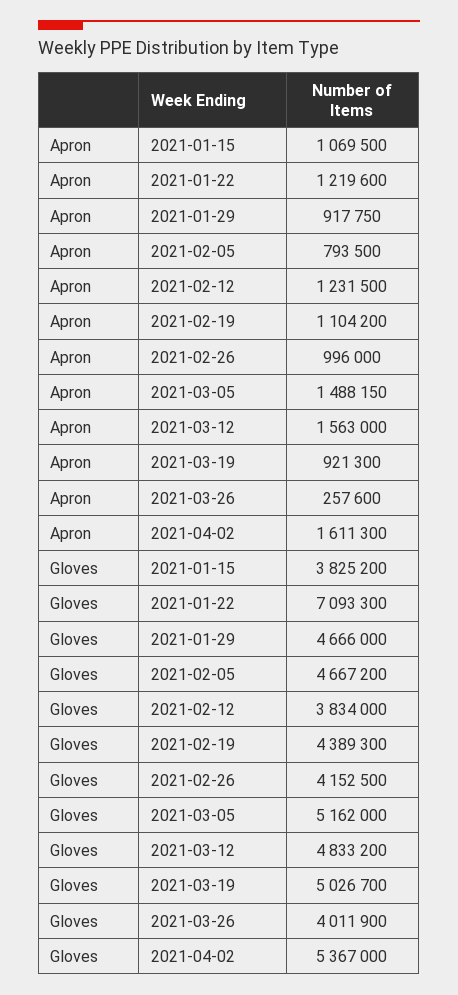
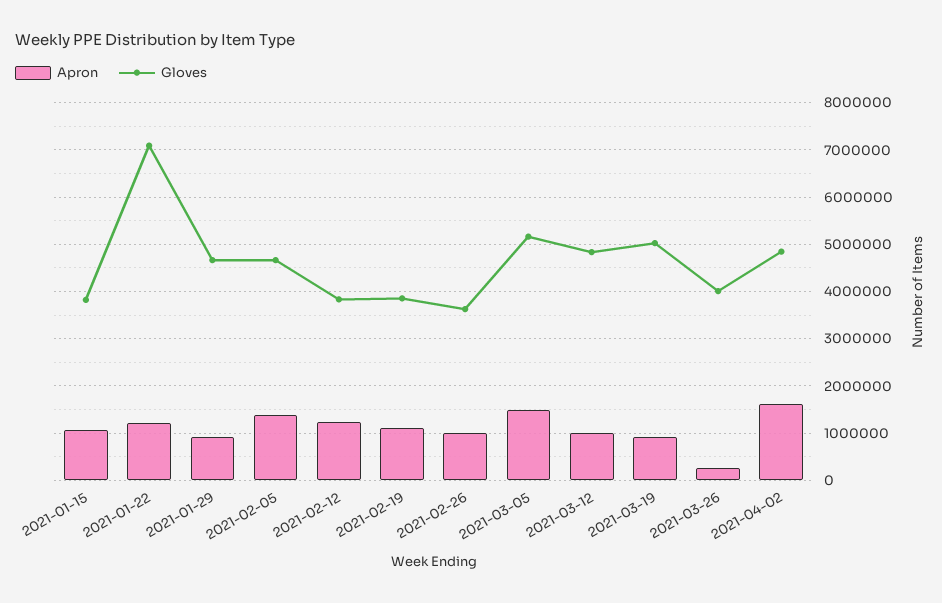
  {
    "Apron": {
      "2021-01-15": 1069500,
      "2021-01-22": 1219600,
      "2021-01-29": 917750,
-     "2021-02-05": 793500,
+     "2021-02-05": 1400000,
      "2021-02-12": 1231500,
      "2021-02-19": 1104200,
      "2021-02-26": 996000,
      "2021-03-05": 1488150,
-     "2021-03-12": 1563000,
+     "2021-03-12": 1000000,
      "2021-03-19": 921300,
      "2021-03-26": 257600,
      "2021-04-02": 1611300
    },
    "Gloves": {
      "2021-01-15": 3825200,
      "2021-01-22": 7093300,
      "2021-01-29": 4666000,
      "2021-02-05": 4667200,
      "2021-02-12": 3834000,
-     "2021-02-19": 4389300,
+     "2021-02-19": 3800000,
-     "2021-02-26": 4152500,
+     "2021-02-26": 3600000,
      "2021-03-05": 5162000,
      "2021-03-12": 4833200,
      "2021-03-19": 5026700,
      "2021-03-26": 4011900,
-     "2021-04-02": 5367000
+     "2021-04-02": 4800000
    }
  }

